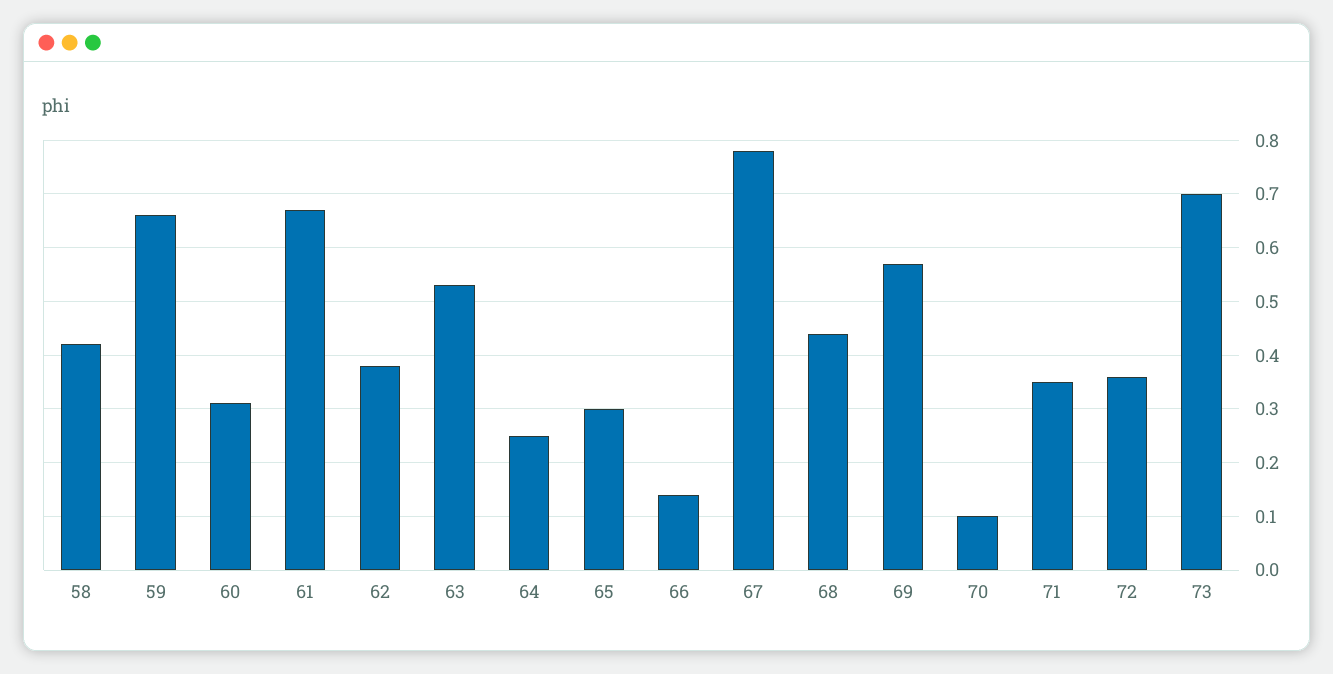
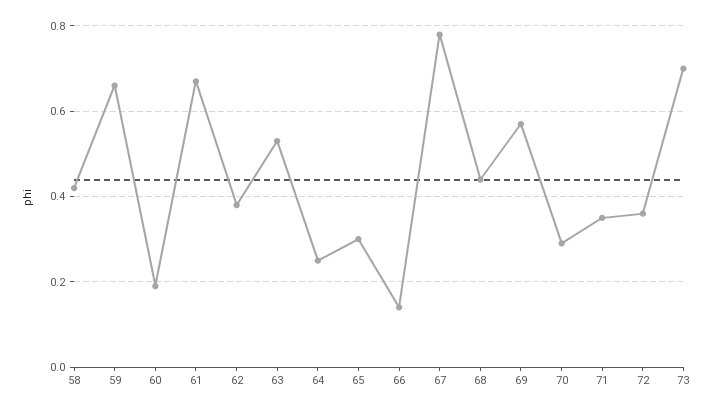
  {
    "58": 0.4,
    "59": 0.65,
-   "60": 0.3,
+   "60": 0.2,
    "61": 0.65,
    "62": 0.4,
    "63": 0.55,
    "64": 0.25,
    "65": 0.3,
    "66": 0.15,
    "67": 0.8,
    "68": 0.45,
    "69": 0.55,
-   "70": 0.1,
+   "70": 0.3,
    "71": 0.35,
    "72": 0.35,
    "73": 0.7
  }

